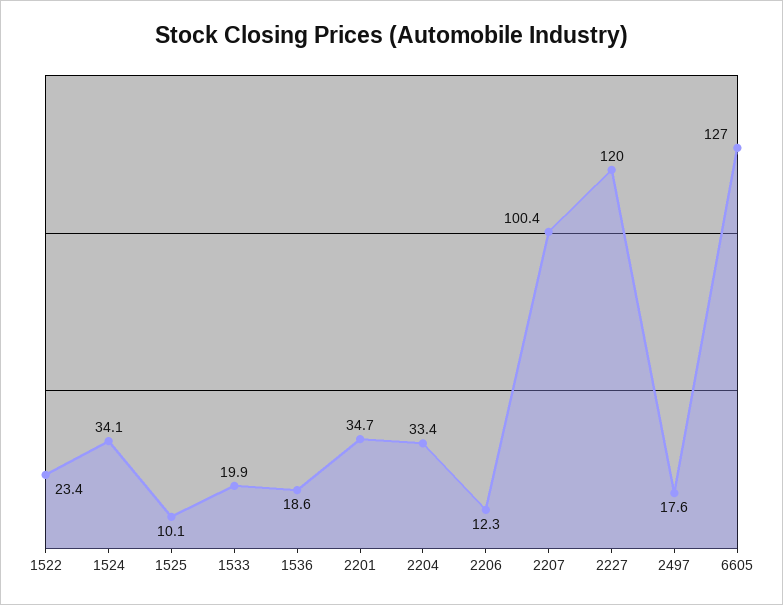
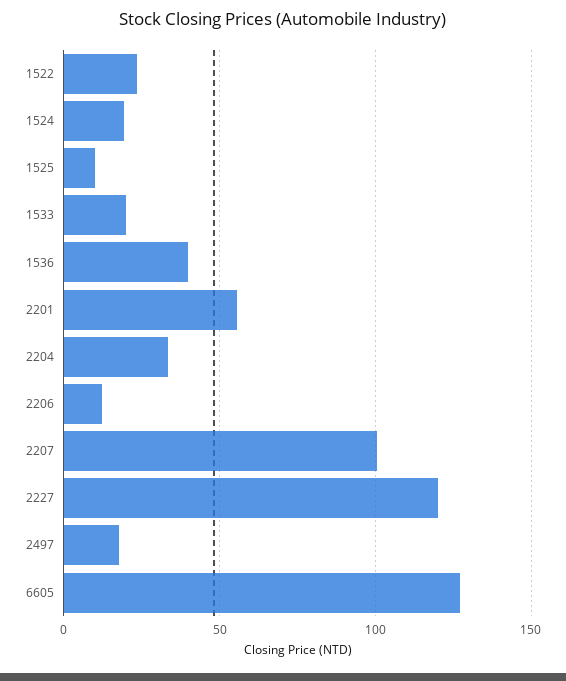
  {
    "1522": 23.4,
-   "1524": 34.1,
+   "1524": 20,
    "1525": 10.1,
    "1533": 19.9,
-   "1536": 18.6,
+   "1536": 40,
-   "2201": 34.7,
+   "2201": 55,
    "2204": 33.4,
    "2206": 12.3,
    "2207": 100.4,
    "2227": 120,
    "2497": 17.6,
    "6605": 127
  }

